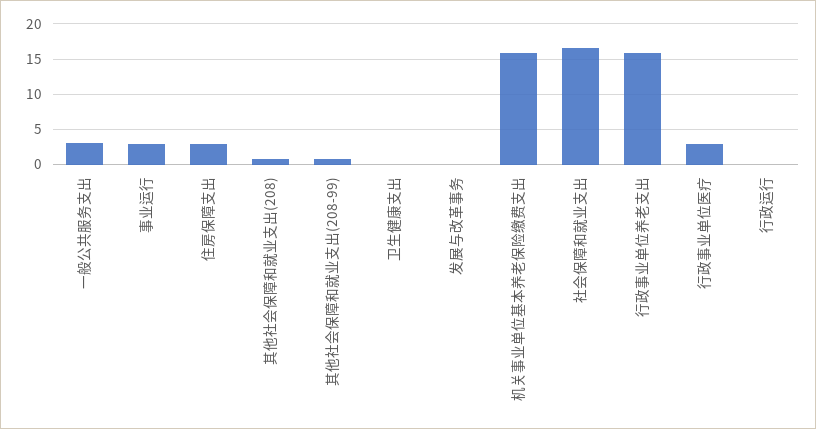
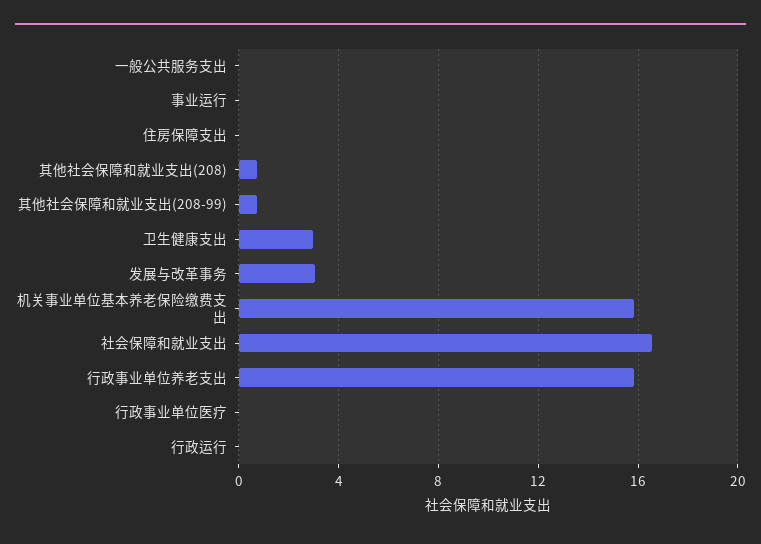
  {
-   "一般公共服务支出": 3,
+   "一般公共服务支出": 0,
-   "事业运行": 3,
+   "事业运行": 0,
-   "住房保障支出": 3,
+   "住房保障支出": 0,
    "其他社会保障和就业支出(208)": 1,
    "其他社会保障和就业支出(208-99)": 1,
-   "卫生健康支出": 0,
+   "卫生健康支出": 3,
-   "发展与改革事务": 0,
+   "发展与改革事务": 3,
    "机关事业单位基本养老保险缴费支出": 16,
    "社会保障和就业支出": 16.5,
    "行政事业单位养老支出": 16,
-   "行政事业单位医疗": 3,
+   "行政事业单位医疗": 0,
    "行政运行": 0
  }

